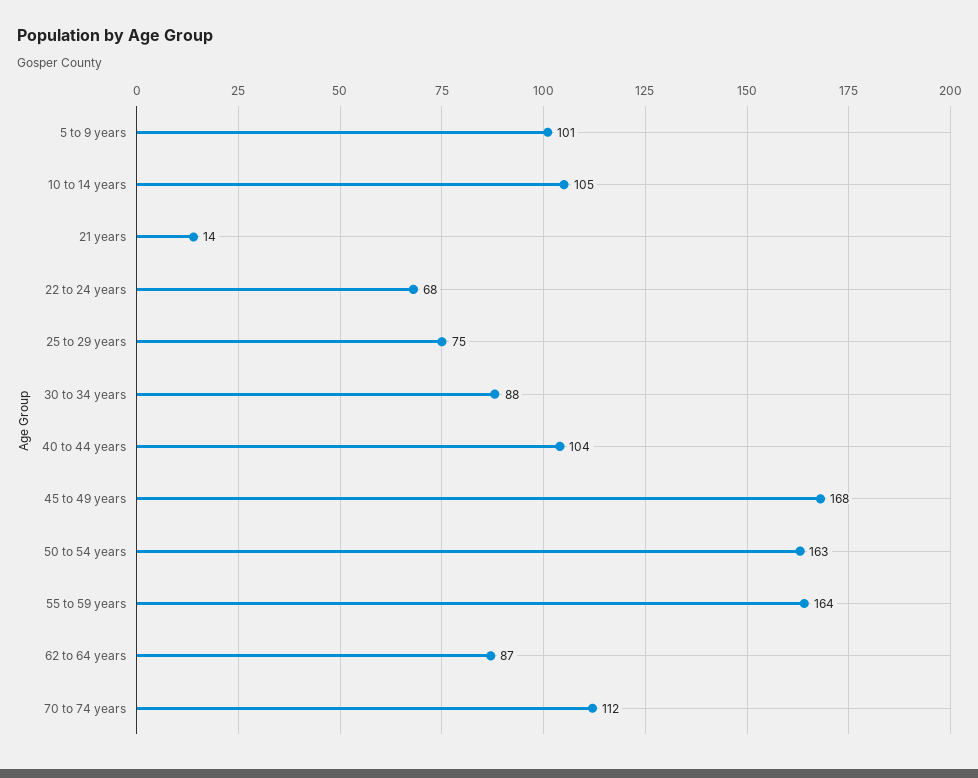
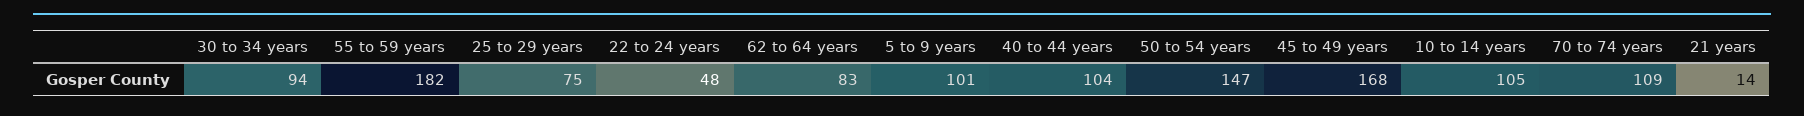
  {
    "5 to 9 years": 101,
    "10 to 14 years": 105,
    "21 years": 14,
-   "22 to 24 years": 68,
+   "22 to 24 years": 48,
    "25 to 29 years": 75,
-   "30 to 34 years": 88,
+   "30 to 34 years": 94,
    "40 to 44 years": 104,
    "45 to 49 years": 168,
-   "50 to 54 years": 163,
+   "50 to 54 years": 147,
-   "55 to 59 years": 164,
+   "55 to 59 years": 182,
-   "62 to 64 years": 87,
+   "62 to 64 years": 83,
-   "70 to 74 years": 112
+   "70 to 74 years": 109
  }

